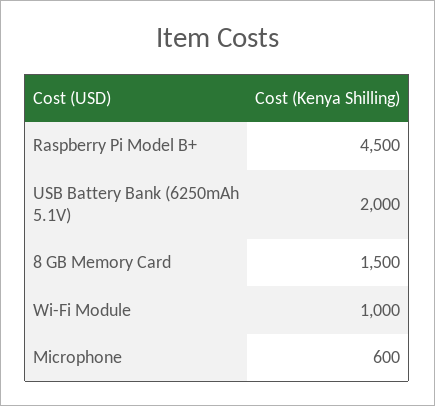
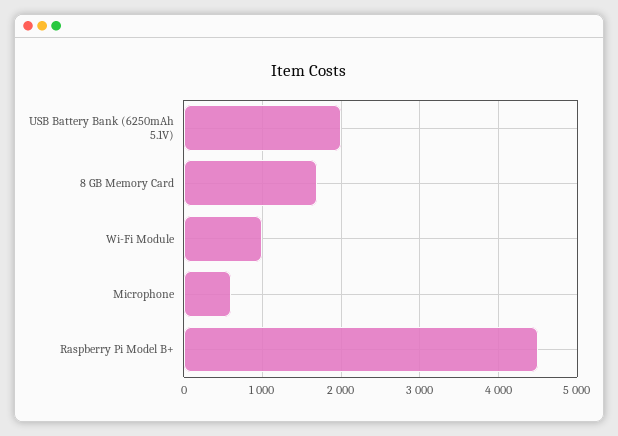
  {
    "Raspberry Pi Model B+": 4500,
    "USB Battery Bank (6250mAh 5.1V)": 2000,
-   "8 GB Memory Card": 1500,
+   "8 GB Memory Card": 1700,
    "Wi-Fi Module": 1000,
    "Microphone": 600
  }

